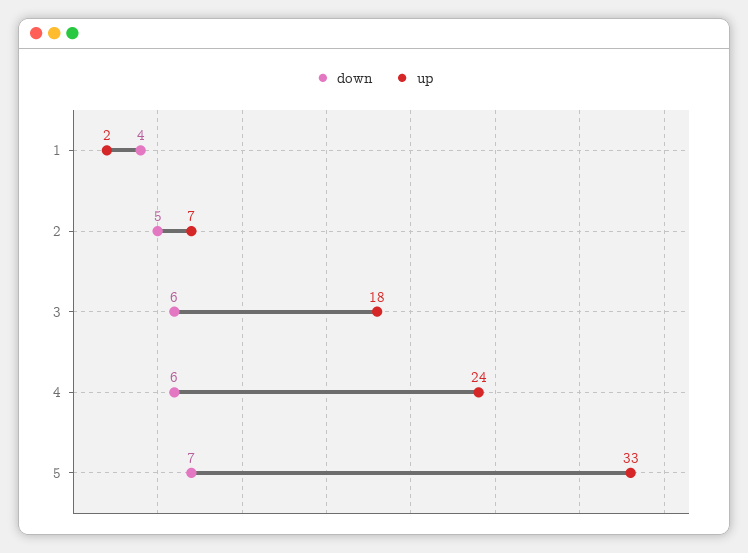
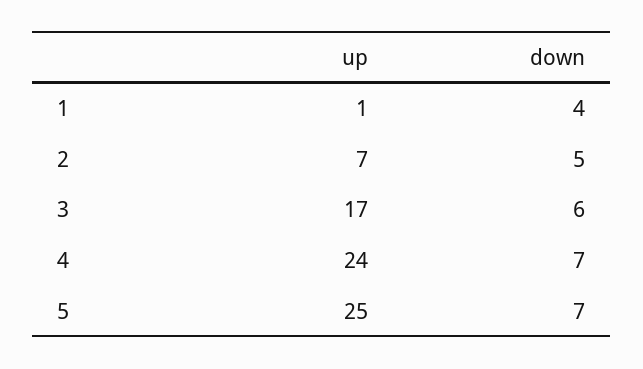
  {
    "down": {
      "1": 4,
      "2": 5,
      "3": 6,
-     "4": 6,
+     "4": 7,
      "5": 7
    },
    "up": {
-     "1": 2,
+     "1": 1,
      "2": 7,
-     "3": 18,
+     "3": 17,
      "4": 24,
-     "5": 33
+     "5": 25
    }
  }

